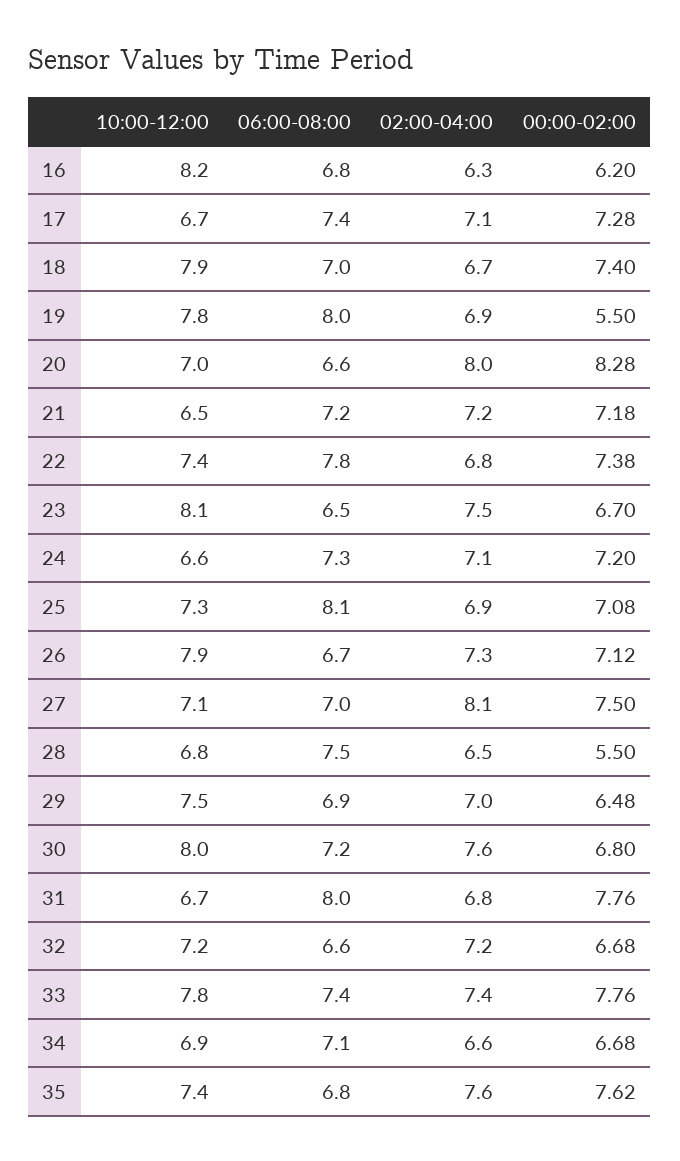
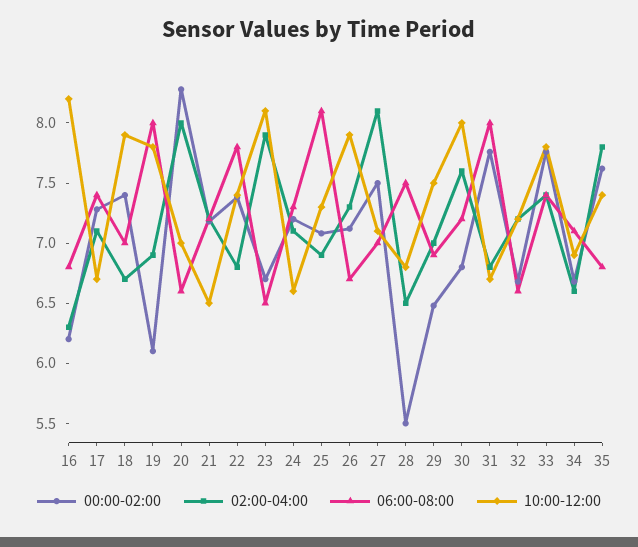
  {
    "10:00-12:00": {
      "16": 8.2,
      "17": 6.7,
      "18": 7.9,
      "19": 7.8,
      "20": 7,
      "21": 6.5,
      "22": 7.4,
      "23": 8.1,
      "24": 6.6,
      "25": 7.3,
      "26": 7.9,
      "27": 7.1,
      "28": 6.8,
      "29": 7.5,
      "30": 8,
      "31": 6.7,
      "32": 7.2,
      "33": 7.8,
      "34": 6.9,
      "35": 7.4
    },
    "06:00-08:00": {
      "16": 6.8,
      "17": 7.4,
      "18": 7,
      "19": 8,
      "20": 6.6,
      "21": 7.2,
      "22": 7.8,
      "23": 6.5,
      "24": 7.3,
      "25": 8.1,
      "26": 6.7,
      "27": 7,
      "28": 7.5,
      "29": 6.9,
      "30": 7.2,
      "31": 8,
      "32": 6.6,
      "33": 7.4,
      "34": 7.1,
      "35": 6.8
    },
    "02:00-04:00": {
      "16": 6.3,
      "17": 7.1,
      "18": 6.7,
      "19": 6.9,
      "20": 8,
      "21": 7.2,
      "22": 6.8,
-     "23": 7.5,
+     "23": 7.9,
      "24": 7.1,
      "25": 6.9,
      "26": 7.3,
      "27": 8.1,
      "28": 6.5,
      "29": 7,
      "30": 7.6,
      "31": 6.8,
      "32": 7.2,
      "33": 7.4,
      "34": 6.6,
-     "35": 7.6
+     "35": 7.8
    },
    "00:00-02:00": {
      "16": 6.2,
      "17": 7.28,
      "18": 7.4,
-     "19": 5.5,
+     "19": 6.1,
      "20": 8.28,
      "21": 7.18,
      "22": 7.38,
      "23": 6.7,
      "24": 7.2,
      "25": 7.08,
      "26": 7.12,
      "27": 7.5,
      "28": 5.5,
      "29": 6.48,
      "30": 6.8,
      "31": 7.76,
      "32": 6.68,
      "33": 7.76,
      "34": 6.68,
      "35": 7.62
    }
  }

